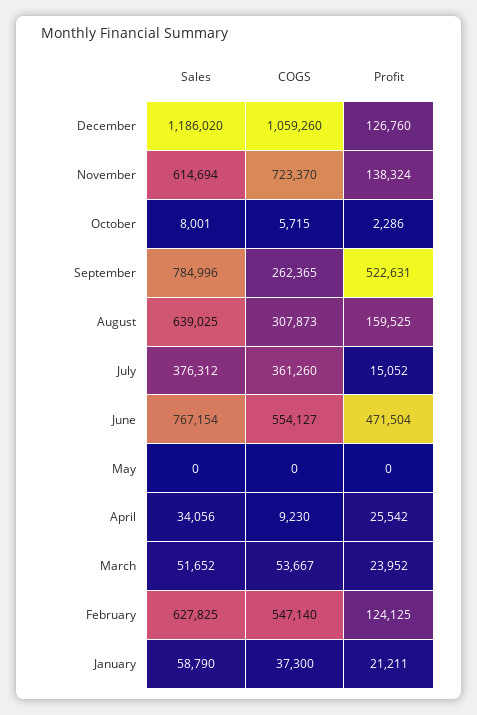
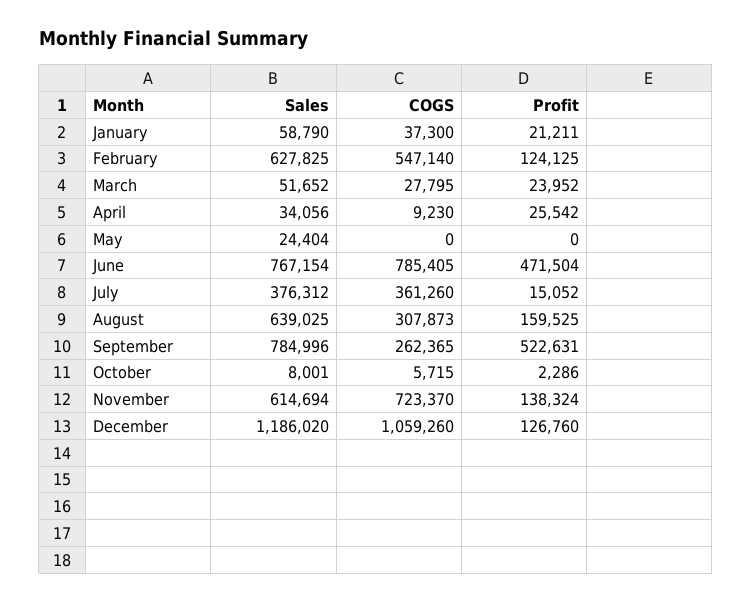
  {
    "Sales": {
      "December": 1186020,
      "November": 614694,
      "October": 8001,
      "September": 784996,
      "August": 639025,
      "July": 376312,
      "June": 767154,
-     "May": 0,
+     "May": 24404,
      "April": 34056,
      "March": 51652,
      "February": 627825,
      "January": 58790
    },
    "COGS": {
      "December": 1059260,
      "November": 723370,
      "October": 5715,
      "September": 262365,
      "August": 307873,
      "July": 361260,
-     "June": 554127,
+     "June": 785405,
      "May": 0,
      "April": 9230,
-     "March": 53667,
+     "March": 27795,
      "February": 547140,
      "January": 37300
    },
    "Profit": {
      "December": 126760,
      "November": 138324,
      "October": 2286,
      "September": 522631,
      "August": 159525,
      "July": 15052,
      "June": 471504,
      "May": 0,
      "April": 25542,
      "March": 23952,
      "February": 124125,
      "January": 21211
    }
  }

